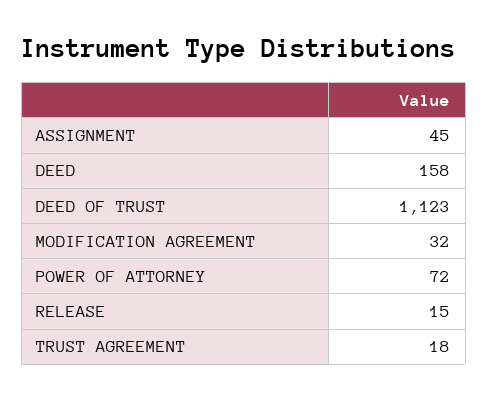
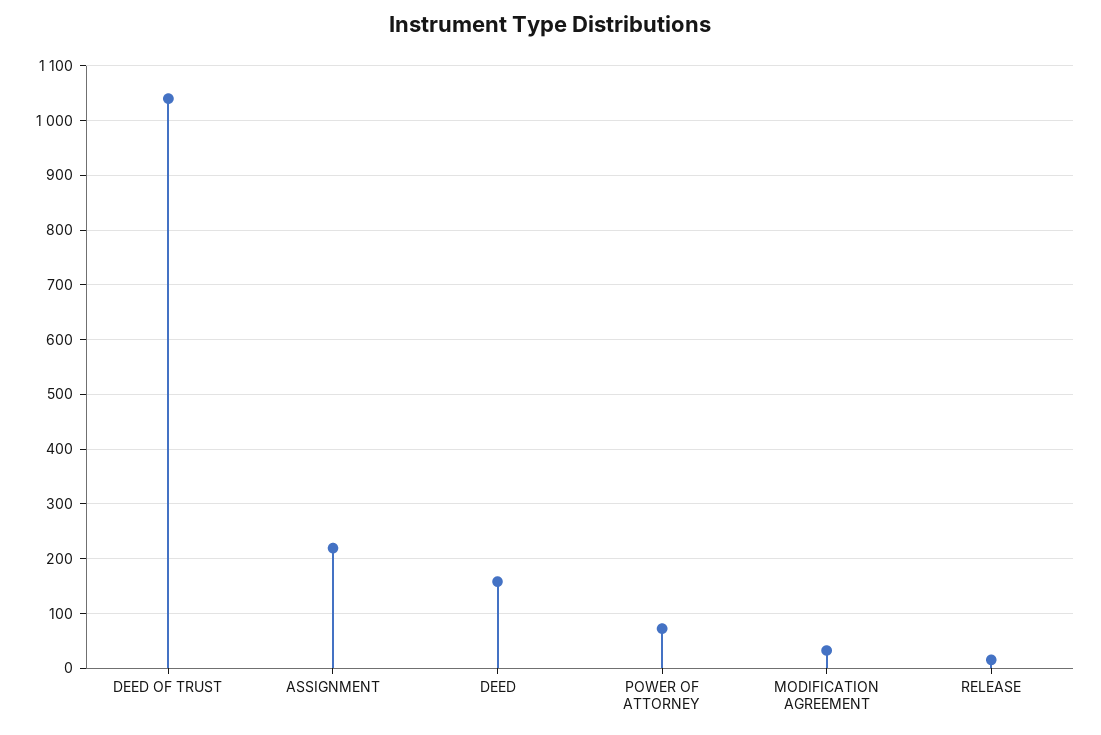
  {
-   "ASSIGNMENT": 45,
+   "ASSIGNMENT": 220,
    "DEED": 158,
-   "DEED OF TRUST": 1123,
+   "DEED OF TRUST": 1040,
    "MODIFICATION AGREEMENT": 32,
    "POWER OF ATTORNEY": 72,
-   "RELEASE": 15,
+   "RELEASE": 15
-   "TRUST AGREEMENT": 18
  }

